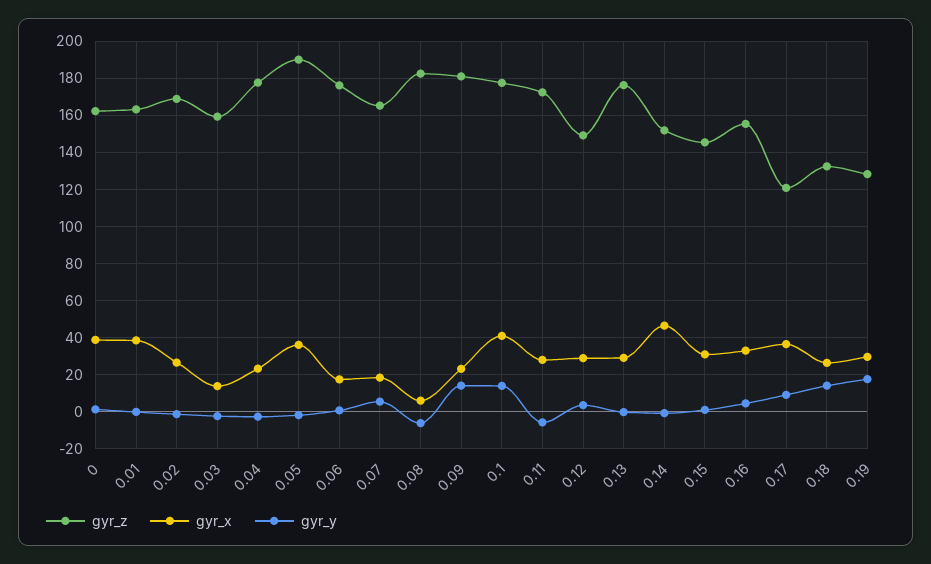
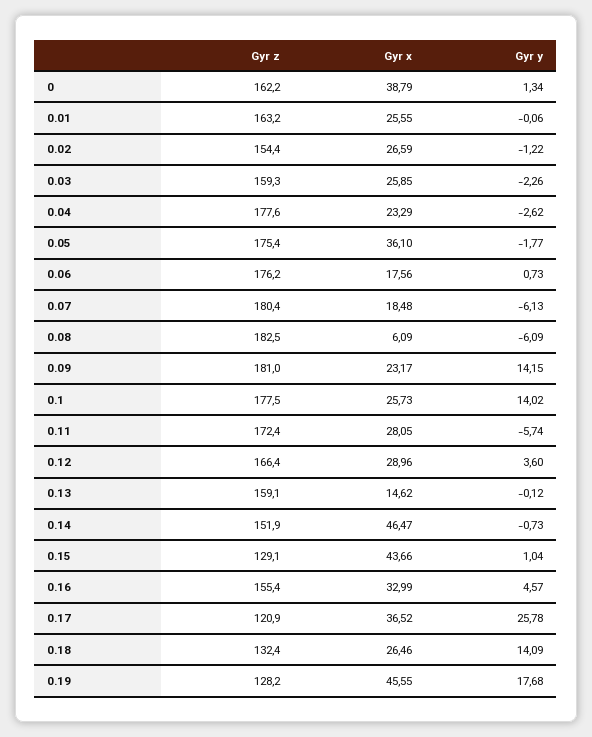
  {
    "gyr_z": {
      "0": 162.2,
      "0.01": 163.2,
-     "0.02": 170,
+     "0.02": 154.4,
      "0.03": 159.3,
      "0.04": 177.6,
-     "0.05": 190,
+     "0.05": 175.4,
      "0.06": 176.2,
-     "0.07": 165,
+     "0.07": 180.4,
      "0.08": 182.5,
      "0.09": 181,
      "0.1": 177.5,
      "0.11": 172.4,
-     "0.12": 150,
+     "0.12": 166.4,
-     "0.13": 175,
+     "0.13": 159.1,
      "0.14": 151.9,
-     "0.15": 145,
+     "0.15": 129.1,
      "0.16": 155.4,
      "0.17": 120.9,
      "0.18": 132.4,
      "0.19": 128.2
    },
    "gyr_x": {
      "0": 38.79,
-     "0.01": 40,
+     "0.01": 25.55,
      "0.02": 26.59,
-     "0.03": 15,
+     "0.03": 25.85,
      "0.04": 23.29,
      "0.05": 36.1,
      "0.06": 17.56,
      "0.07": 18.48,
      "0.08": 6.09,
      "0.09": 23.17,
-     "0.1": 40,
+     "0.1": 25.73,
      "0.11": 28.05,
      "0.12": 28.96,
-     "0.13": 30,
+     "0.13": 14.62,
      "0.14": 46.47,
-     "0.15": 30,
+     "0.15": 43.66,
      "0.16": 32.99,
      "0.17": 36.52,
      "0.18": 26.46,
-     "0.19": 30
+     "0.19": 45.55
    },
    "gyr_y": {
      "0": 1.34,
      "0.01": -0.06,
      "0.02": -1.22,
      "0.03": -2.26,
      "0.04": -2.62,
      "0.05": -1.77,
      "0.06": 0.73,
-     "0.07": 5,
+     "0.07": -6.13,
      "0.08": -6.09,
      "0.09": 14.15,
      "0.1": 14.02,
      "0.11": -5.74,
      "0.12": 3.6,
      "0.13": -0.12,
      "0.14": -0.73,
      "0.15": 1.04,
      "0.16": 4.57,
-     "0.17": 10,
+     "0.17": 25.78,
      "0.18": 14.09,
      "0.19": 17.68
    }
  }

